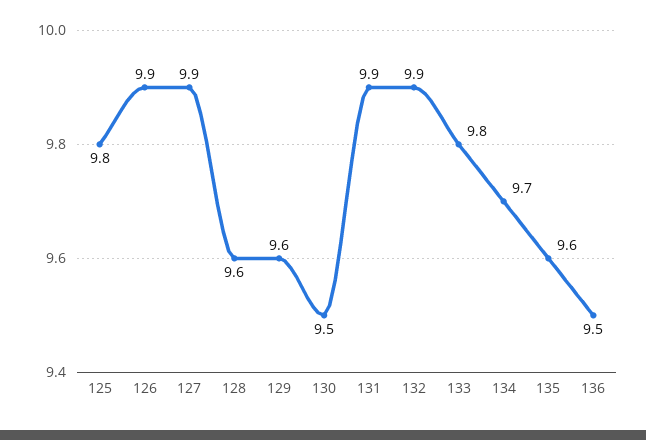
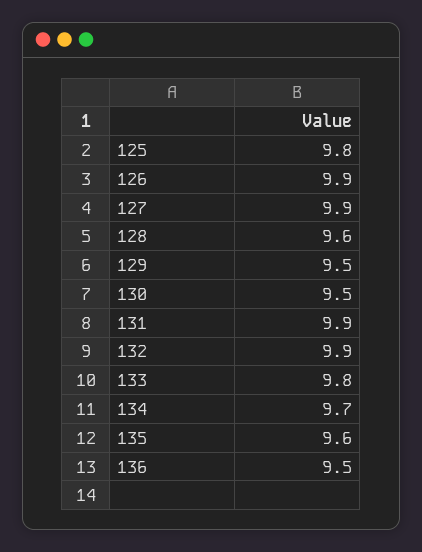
  {
    "125": 9.8,
    "126": 9.9,
    "127": 9.9,
    "128": 9.6,
-   "129": 9.6,
+   "129": 9.5,
    "130": 9.5,
    "131": 9.9,
    "132": 9.9,
    "133": 9.8,
    "134": 9.7,
    "135": 9.6,
    "136": 9.5
  }

